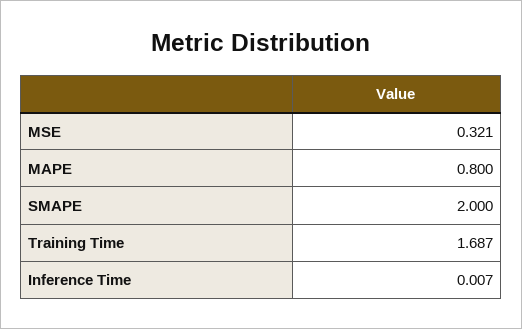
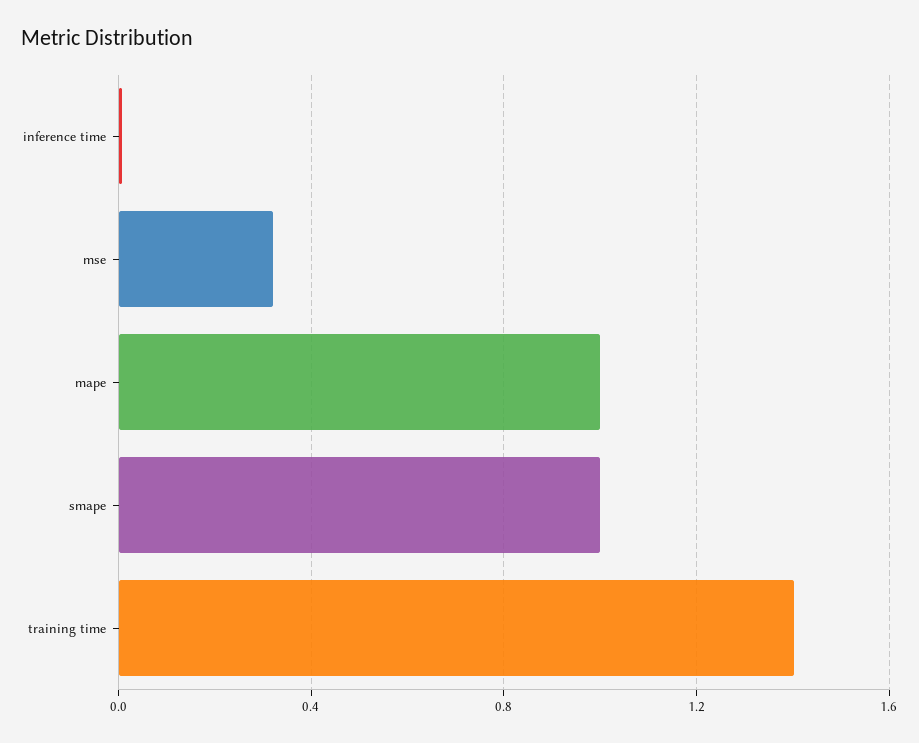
  {
    "MSE": 0.321,
-   "MAPE": 0.8,
+   "MAPE": 1,
-   "SMAPE": 2,
+   "SMAPE": 1,
-   "Training Time": 1.687,
+   "Training Time": 1.4,
    "Inference Time": 0.007
  }

